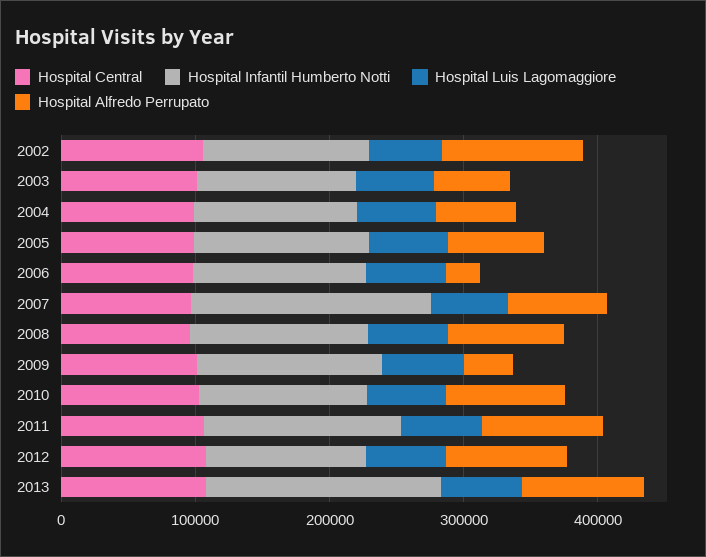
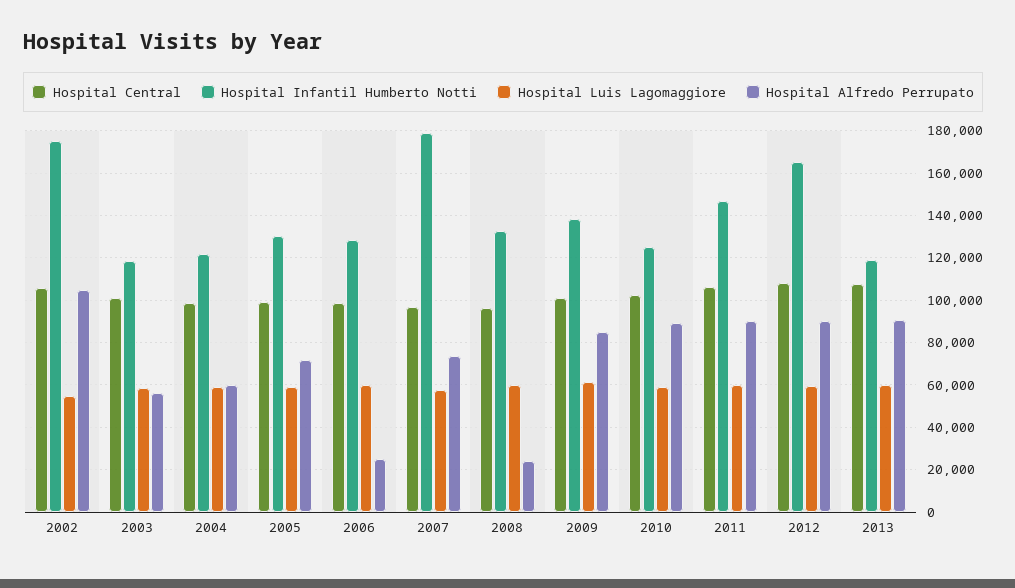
  {
    "Hospital Central": {
      "2002": 105000,
      "2003": 100000,
      "2004": 100000,
      "2005": 100000,
      "2006": 100000,
      "2007": 95000,
      "2008": 95000,
      "2009": 100000,
      "2010": 105000,
      "2011": 105000,
      "2012": 110000,
      "2013": 110000
    },
    "Hospital Infantil Humberto Notti": {
-     "2002": 120000,
+     "2002": 175000,
      "2003": 120000,
      "2004": 120000,
      "2005": 130000,
      "2006": 130000,
      "2007": 180000,
      "2008": 135000,
      "2009": 140000,
      "2010": 125000,
      "2011": 145000,
-     "2012": 120000,
+     "2012": 165000,
-     "2013": 180000
+     "2013": 120000
    },
    "Hospital Luis Lagomaggiore": {
      "2002": 55000,
      "2003": 60000,
      "2004": 60000,
      "2005": 60000,
      "2006": 60000,
      "2007": 60000,
      "2008": 60000,
      "2009": 60000,
      "2010": 60000,
      "2011": 60000,
      "2012": 60000,
      "2013": 60000
    },
    "Hospital Alfredo Perrupato": {
      "2002": 105000,
      "2003": 55000,
      "2004": 60000,
      "2005": 70000,
      "2006": 25000,
      "2007": 75000,
-     "2008": 80000,
+     "2008": 25000,
-     "2009": 40000,
+     "2009": 85000,
      "2010": 90000,
      "2011": 90000,
      "2012": 90000,
      "2013": 90000
    }
  }

